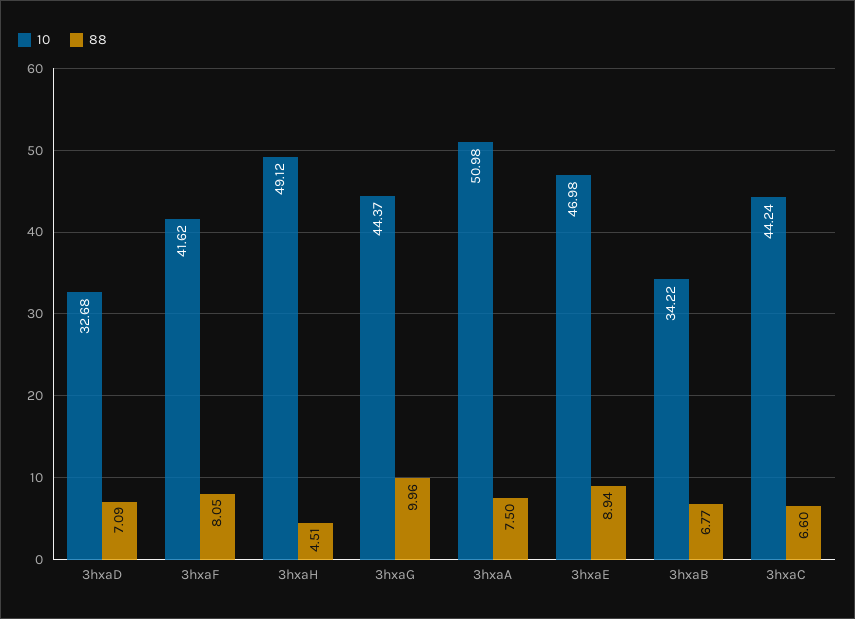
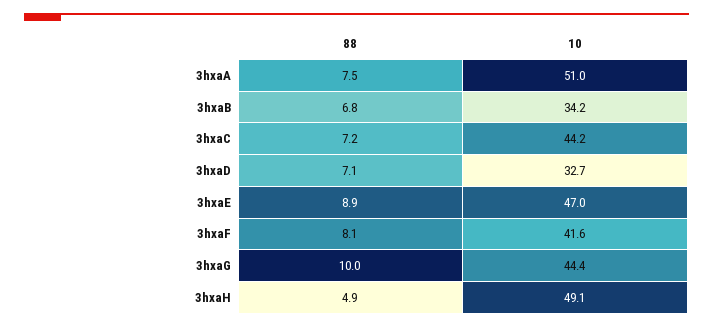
  {
    "10": {
      "3hxaD": 32.68,
      "3hxaF": 41.62,
      "3hxaH": 49.12,
      "3hxaG": 44.37,
      "3hxaA": 50.98,
      "3hxaE": 46.98,
      "3hxaB": 34.22,
      "3hxaC": 44.24
    },
    "88": {
      "3hxaD": 7.09,
      "3hxaF": 8.05,
-     "3hxaH": 4.51,
+     "3hxaH": 4.9,
      "3hxaG": 9.96,
      "3hxaA": 7.5,
      "3hxaE": 8.94,
      "3hxaB": 6.77,
-     "3hxaC": 6.6
+     "3hxaC": 7.2
    }
  }

